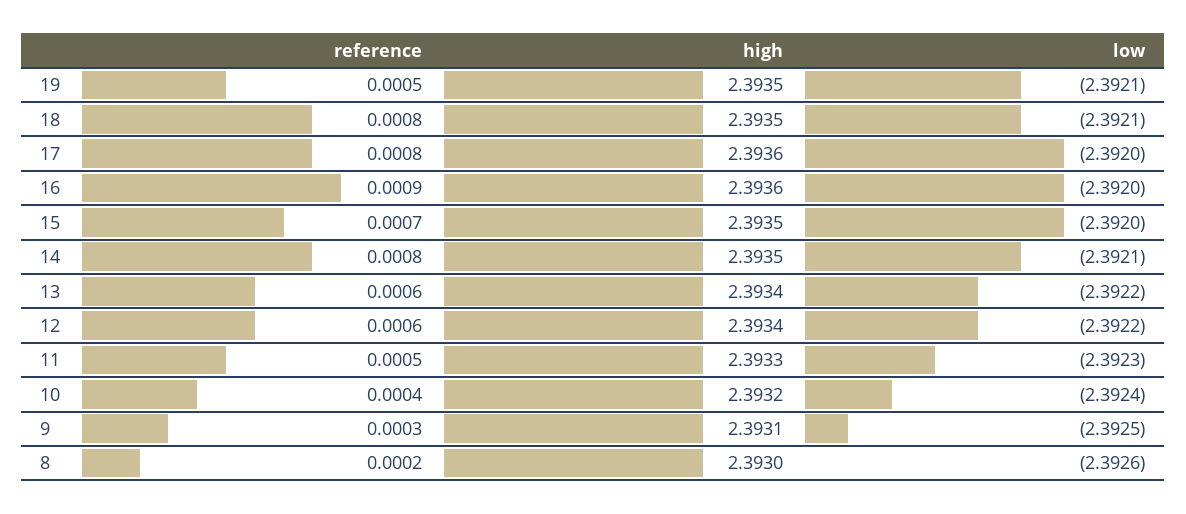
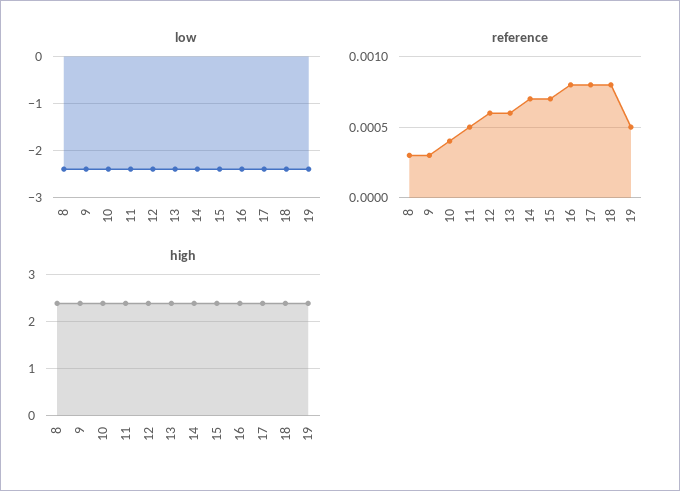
  {
    "reference": {
      "19": 0.0005,
      "18": 0.0008,
      "17": 0.0008,
-     "16": 0.0009,
+     "16": 0.0008,
      "15": 0.0007,
-     "14": 0.0008,
+     "14": 0.0007,
      "13": 0.0006,
      "12": 0.0006,
      "11": 0.0005,
      "10": 0.0004,
      "9": 0.0003,
-     "8": 0.0002
+     "8": 0.0003
    },
    "high": {
      "19": 2.3935,
      "18": 2.3935,
      "17": 2.3936,
      "16": 2.3936,
      "15": 2.3935,
      "14": 2.3935,
      "13": 2.3934,
      "12": 2.3934,
      "11": 2.3933,
      "10": 2.3932,
      "9": 2.3931,
      "8": 2.393
    },
    "low": {
      "19": -2.3921,
      "18": -2.3921,
      "17": -2.392,
      "16": -2.392,
      "15": -2.392,
      "14": -2.3921,
      "13": -2.3922,
      "12": -2.3922,
      "11": -2.3923,
      "10": -2.3924,
      "9": -2.3925,
      "8": -2.3926
    }
  }

